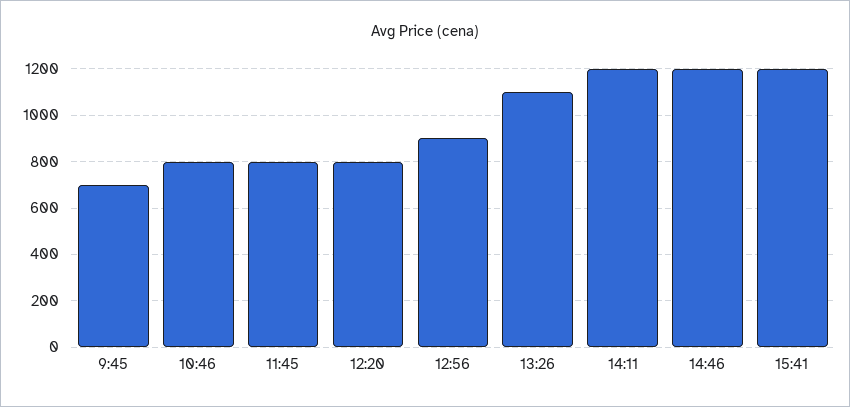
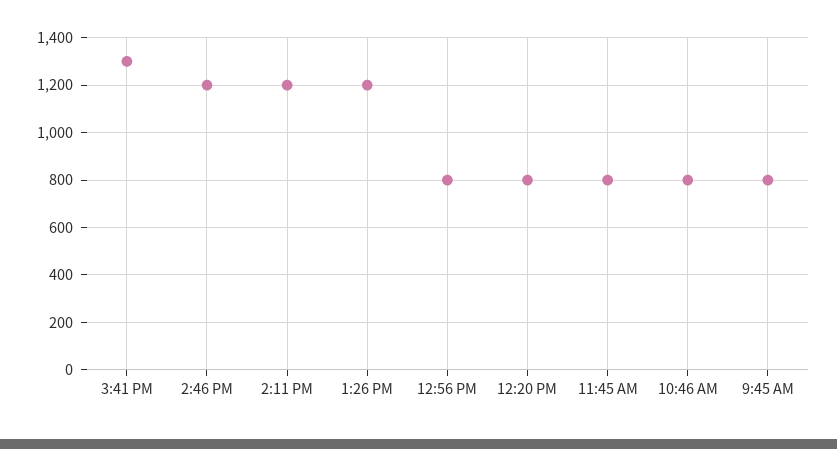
  {
-   "9:45": 700,
+   "9:45": 800,
    "10:46": 800,
    "11:45": 800,
    "12:20": 800,
-   "12:56": 900,
+   "12:56": 800,
-   "13:26": 1100,
+   "13:26": 1200,
    "14:11": 1200,
    "14:46": 1200,
-   "15:41": 1200
+   "15:41": 1300
  }

